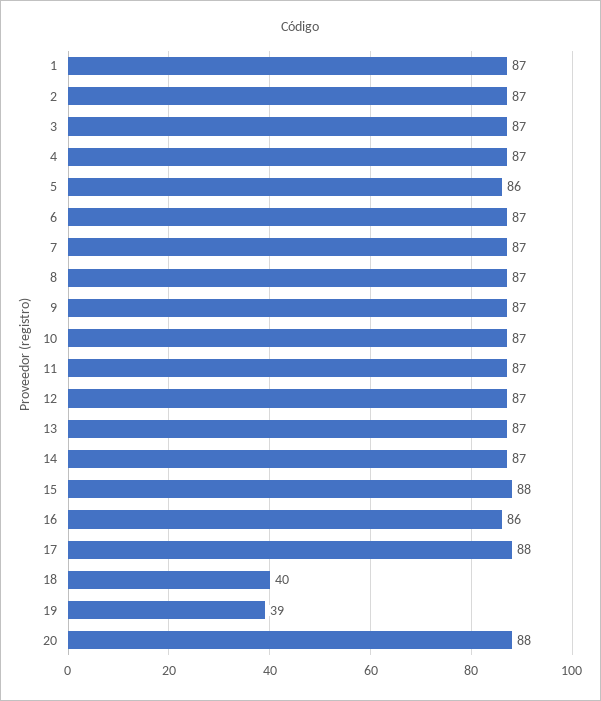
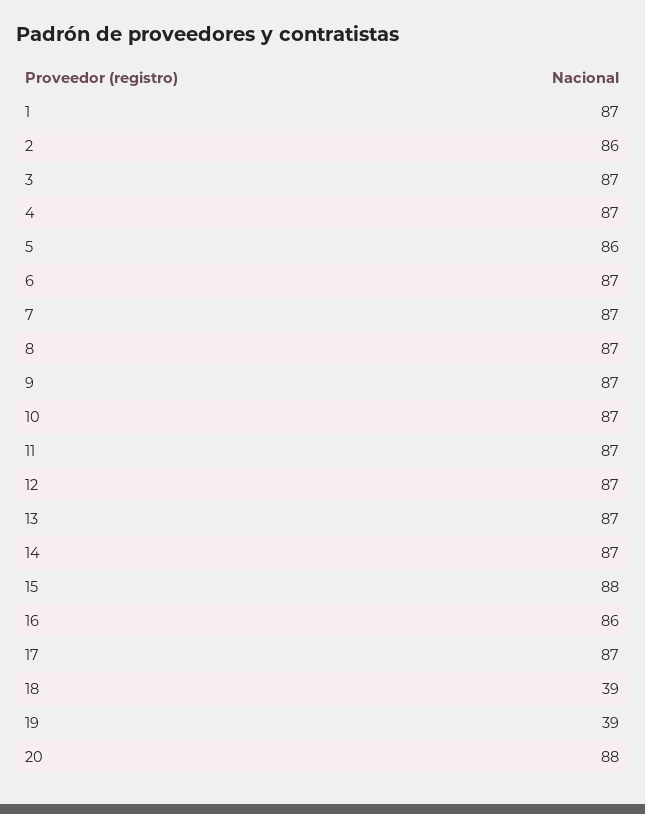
  {
    "1": 87,
-   "2": 87,
+   "2": 86,
    "3": 87,
    "4": 87,
    "5": 86,
    "6": 87,
    "7": 87,
    "8": 87,
    "9": 87,
    "10": 87,
    "11": 87,
    "12": 87,
    "13": 87,
    "14": 87,
    "15": 88,
    "16": 86,
-   "17": 88,
+   "17": 87,
-   "18": 40,
+   "18": 39,
    "19": 39,
    "20": 88
  }

